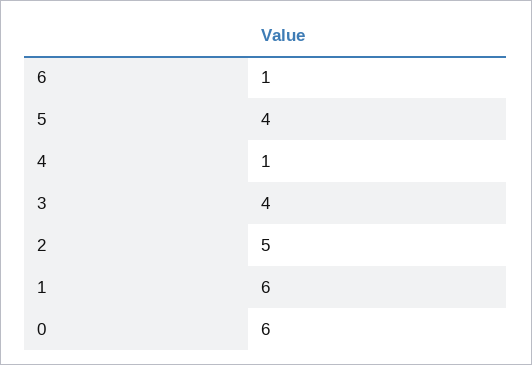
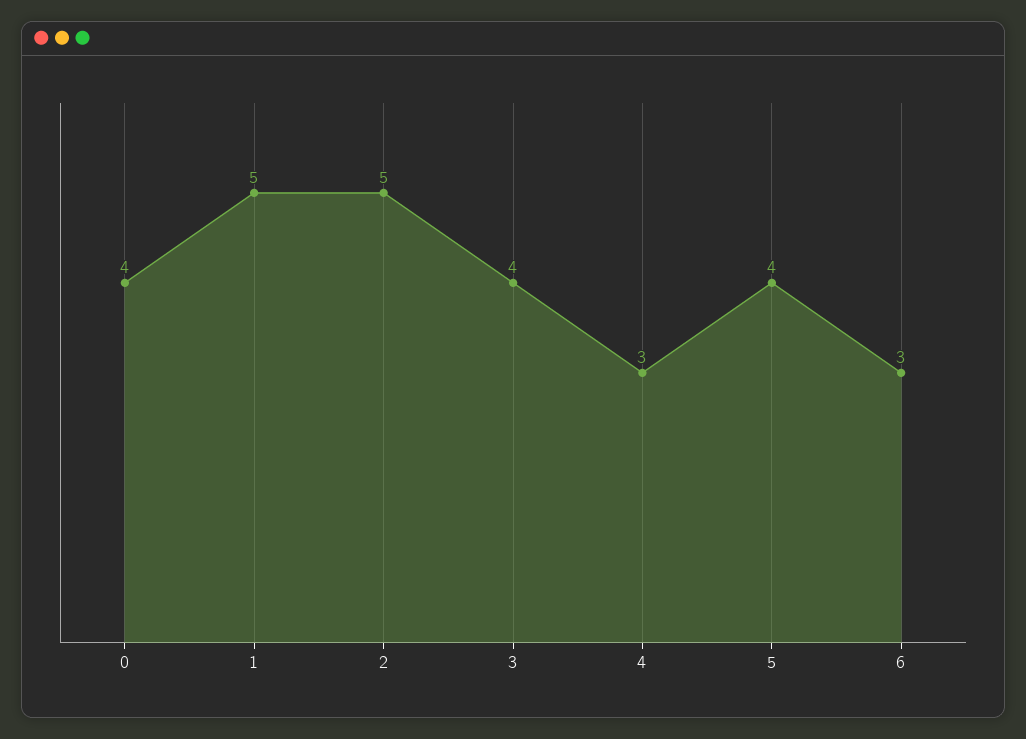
  {
-   "6": 1,
+   "6": 3,
    "5": 4,
-   "4": 1,
+   "4": 3,
    "3": 4,
    "2": 5,
-   "1": 6,
+   "1": 5,
-   "0": 6
+   "0": 4
  }

